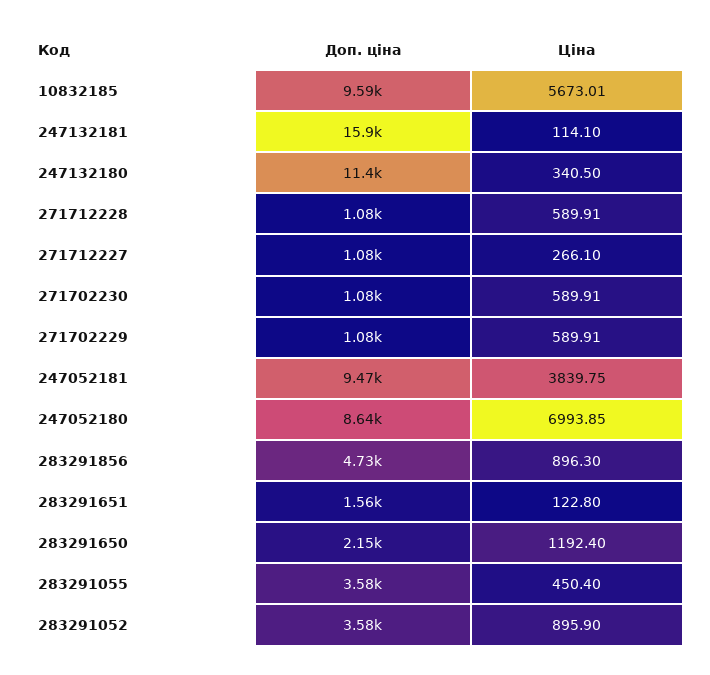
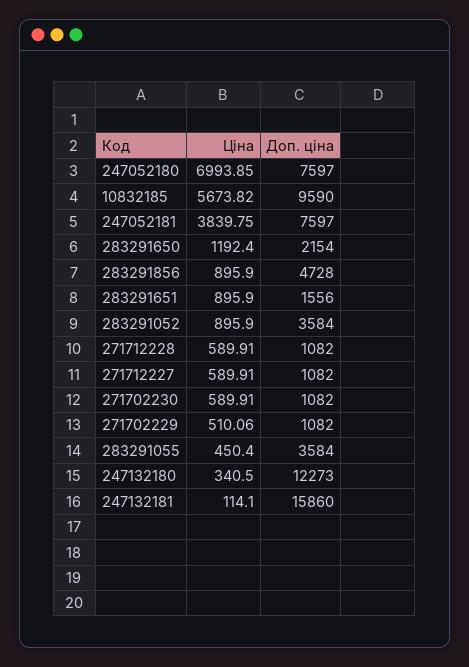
  {
    "Доп. ціна": {
      "10832185": 9590,
      "247132181": 15860,
-     "247132180": 11400,
+     "247132180": 12273,
      "271712228": 1082,
      "271712227": 1082,
      "271702230": 1082,
      "271702229": 1082,
-     "247052181": 9470,
+     "247052181": 7597,
-     "247052180": 8640,
+     "247052180": 7597,
      "283291856": 4728,
      "283291651": 1556,
      "283291650": 2154,
      "283291055": 3584,
      "283291052": 3584
    },
    "Ціна": {
-     "10832185": 5673.01,
+     "10832185": 5673.82,
      "247132181": 114.1,
      "247132180": 340.5,
      "271712228": 589.91,
-     "271712227": 266.1,
+     "271712227": 589.91,
      "271702230": 589.91,
-     "271702229": 589.91,
+     "271702229": 510.06,
      "247052181": 3839.75,
      "247052180": 6993.85,
-     "283291856": 896.3,
+     "283291856": 895.9,
-     "283291651": 122.8,
+     "283291651": 895.9,
      "283291650": 1192.4,
      "283291055": 450.4,
      "283291052": 895.9
    }
  }

